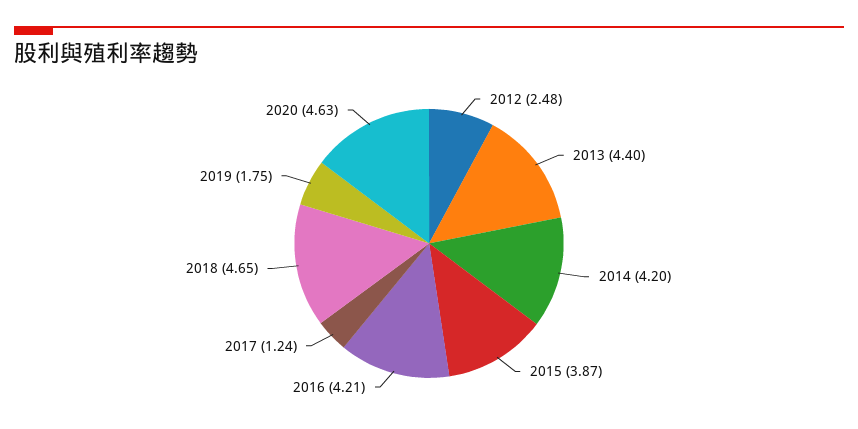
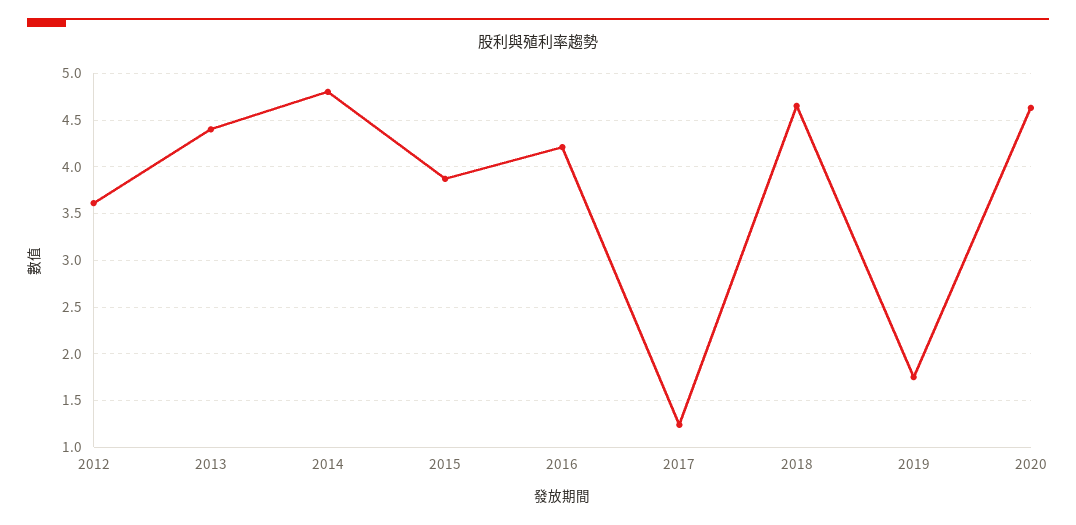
  {
-   "2012": 2.48,
+   "2012": 3.6,
    "2013": 4.4,
-   "2014": 4.2,
+   "2014": 4.8,
    "2015": 3.87,
    "2016": 4.21,
    "2017": 1.24,
    "2018": 4.65,
    "2019": 1.75,
    "2020": 4.63
  }

